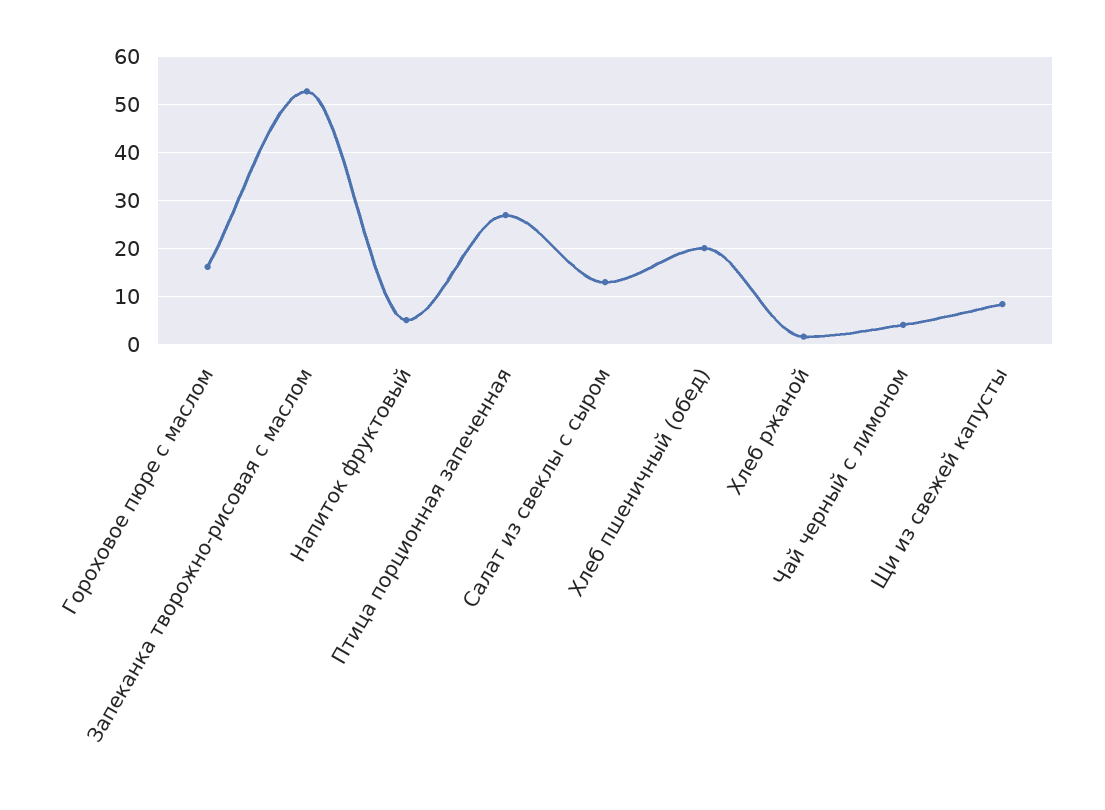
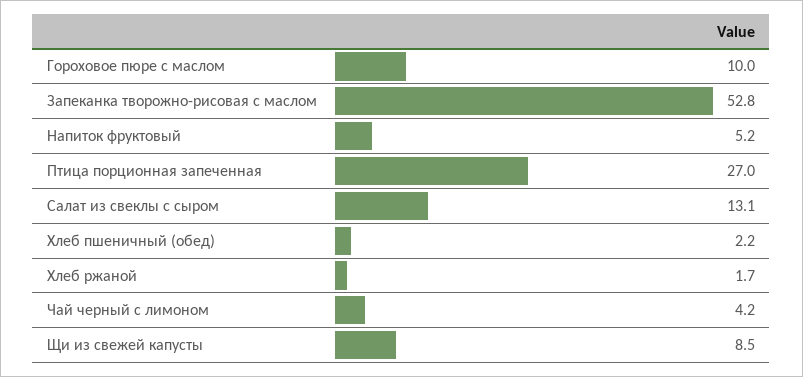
  {
-   "Гороховое пюре с маслом": 16,
+   "Гороховое пюре с маслом": 10,
    "Запеканка творожно-рисовая с маслом": 52.8,
    "Напиток фруктовый": 5.2,
    "Птица порционная запеченная": 27,
    "Салат из свеклы с сыром": 13.1,
-   "Хлеб пшеничный (обед)": 20,
+   "Хлеб пшеничный (обед)": 2.2,
    "Хлеб ржаной": 1.7,
    "Чай черный с лимоном": 4.2,
    "Щи из свежей капусты": 8.5
  }

